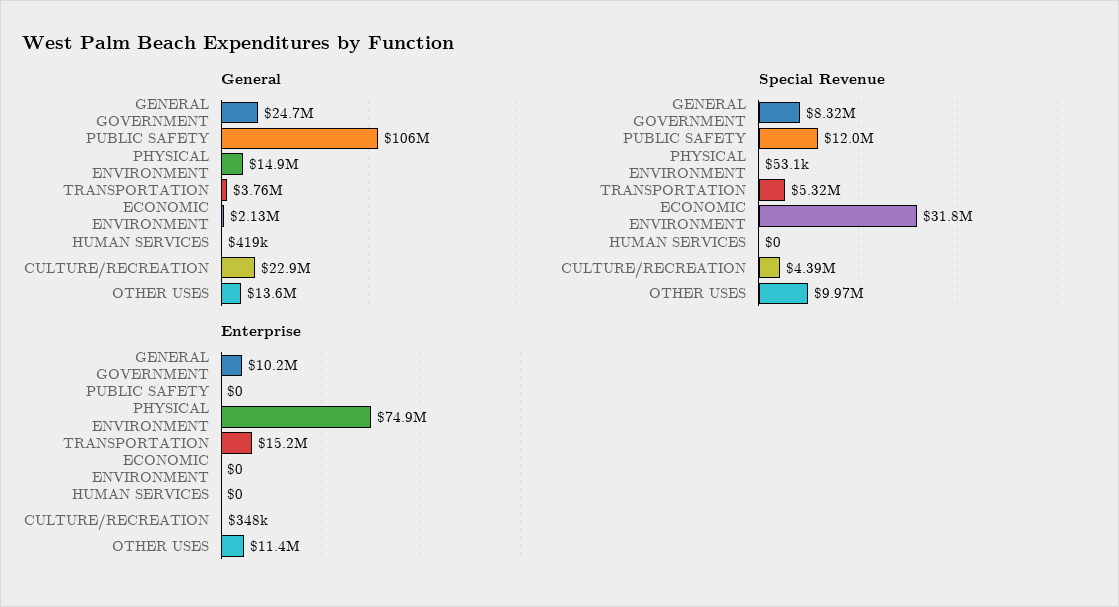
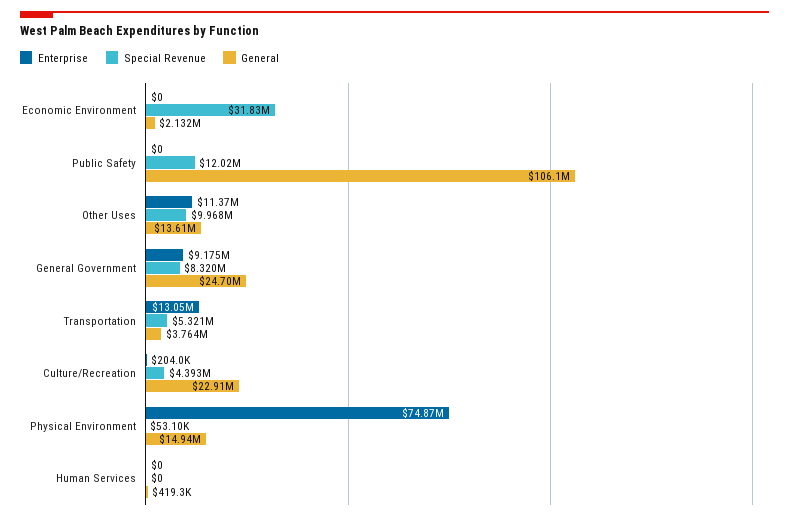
  {
    "General": {
      "GENERAL GOVERNMENT": 24700000,
      "PUBLIC SAFETY": 106100000,
      "PHYSICAL ENVIRONMENT": 14940000,
      "TRANSPORTATION": 3764000,
      "ECONOMIC ENVIRONMENT": 2132000,
      "HUMAN SERVICES": 419300,
      "CULTURE/RECREATION": 22910000,
      "OTHER USES": 13610000
    },
    "Special Revenue": {
      "GENERAL GOVERNMENT": 8320000,
      "PUBLIC SAFETY": 12020000,
      "PHYSICAL ENVIRONMENT": 53100,
      "TRANSPORTATION": 5321000,
      "ECONOMIC ENVIRONMENT": 31830000,
      "HUMAN SERVICES": 0,
      "CULTURE/RECREATION": 4393000,
      "OTHER USES": 9968000
    },
    "Enterprise": {
-     "GENERAL GOVERNMENT": 10200000,
+     "GENERAL GOVERNMENT": 9175000,
      "PUBLIC SAFETY": 0,
      "PHYSICAL ENVIRONMENT": 74870000,
-     "TRANSPORTATION": 15200000,
+     "TRANSPORTATION": 13050000,
      "ECONOMIC ENVIRONMENT": 0,
      "HUMAN SERVICES": 0,
-     "CULTURE/RECREATION": 348000,
+     "CULTURE/RECREATION": 204000,
      "OTHER USES": 11370000
    }
  }

